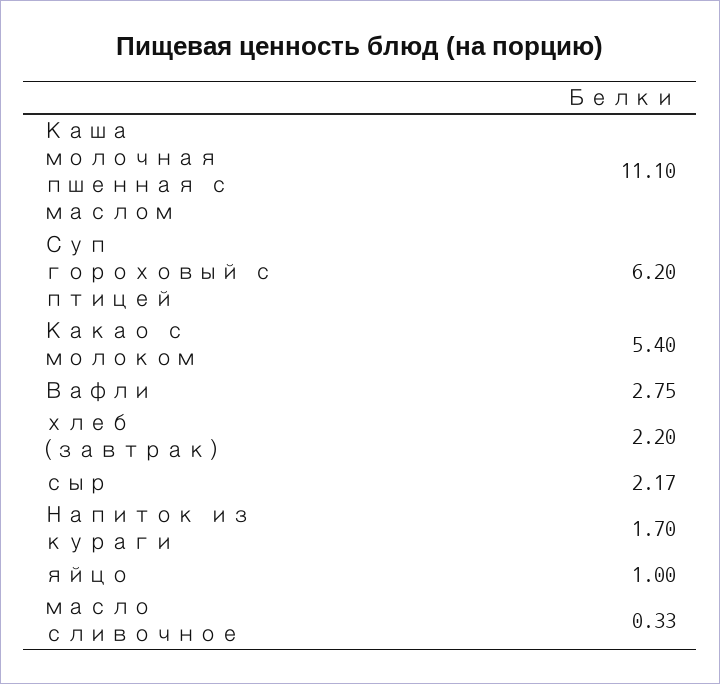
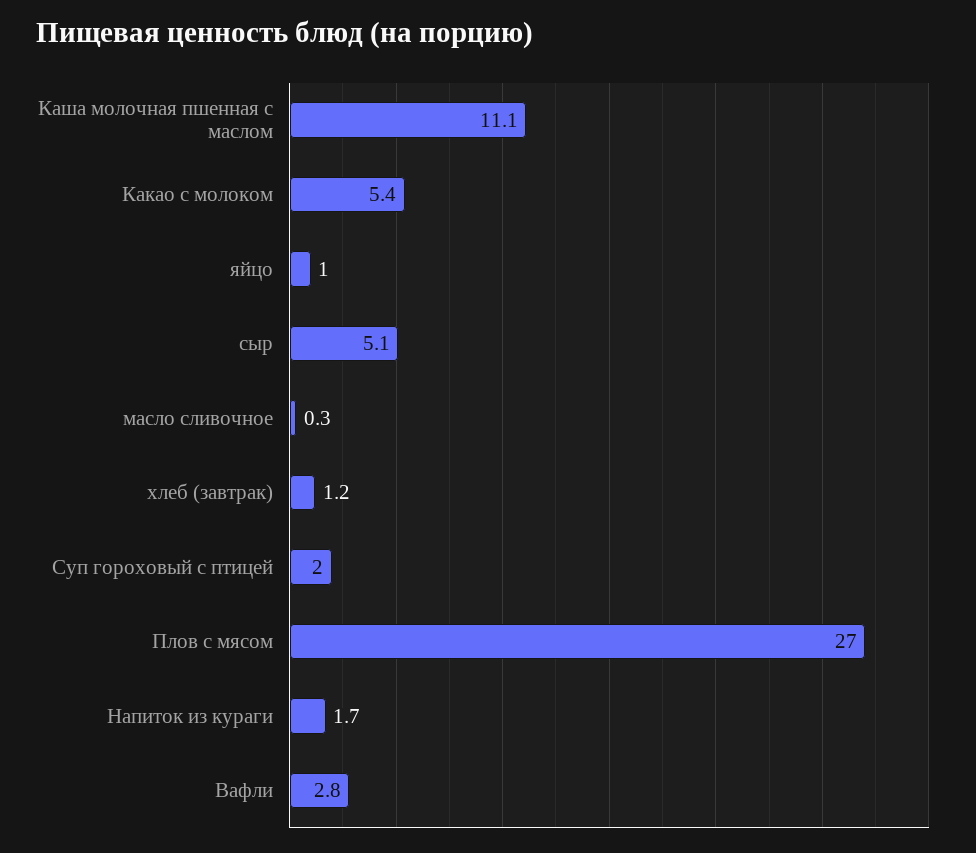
  {
    "Каша молочная пшенная с маслом": 11.1,
-   "Суп гороховый с птицей": 6.2,
+   "Суп гороховый с птицей": 2,
    "Какао с молоком": 5.4,
    "Вафли": 2.75,
-   "хлеб (завтрак)": 2.2,
+   "хлеб (завтрак)": 1.2,
-   "сыр": 2.17,
+   "сыр": 5.1,
    "Напиток из кураги": 1.7,
    "яйцо": 1,
-   "масло сливочное": 0.33
+   "масло сливочное": 0.33,
+   "Плов с мясом": 27
  }

